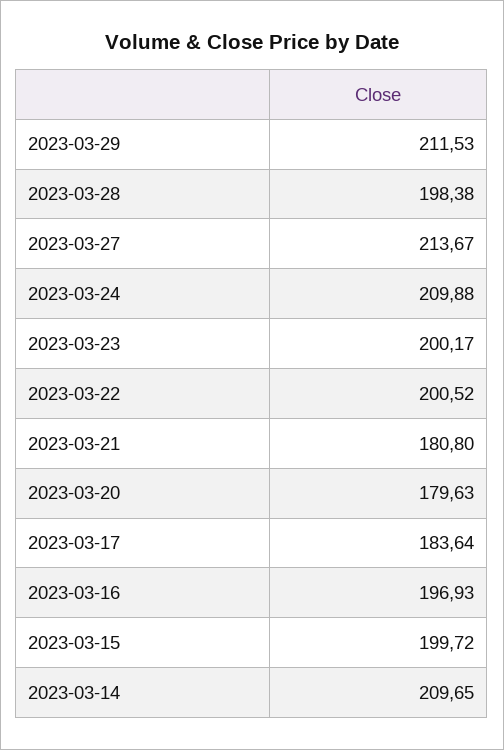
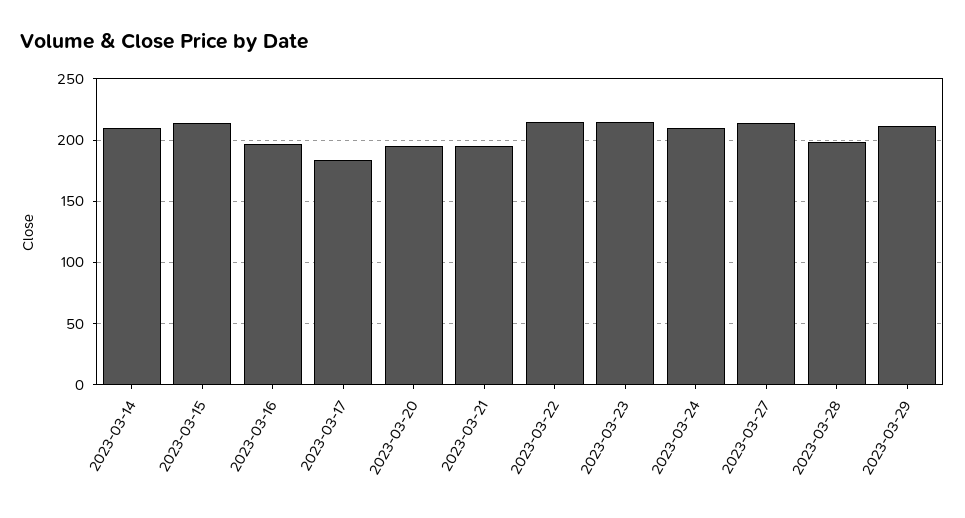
  {
    "2023-03-29": 211.53,
    "2023-03-28": 198.38,
    "2023-03-27": 213.67,
    "2023-03-24": 209.88,
-   "2023-03-23": 200.17,
+   "2023-03-23": 215,
-   "2023-03-22": 200.52,
+   "2023-03-22": 215,
-   "2023-03-21": 180.8,
+   "2023-03-21": 195,
-   "2023-03-20": 179.63,
+   "2023-03-20": 195,
    "2023-03-17": 183.64,
    "2023-03-16": 196.93,
-   "2023-03-15": 199.72,
+   "2023-03-15": 215,
    "2023-03-14": 209.65
  }

